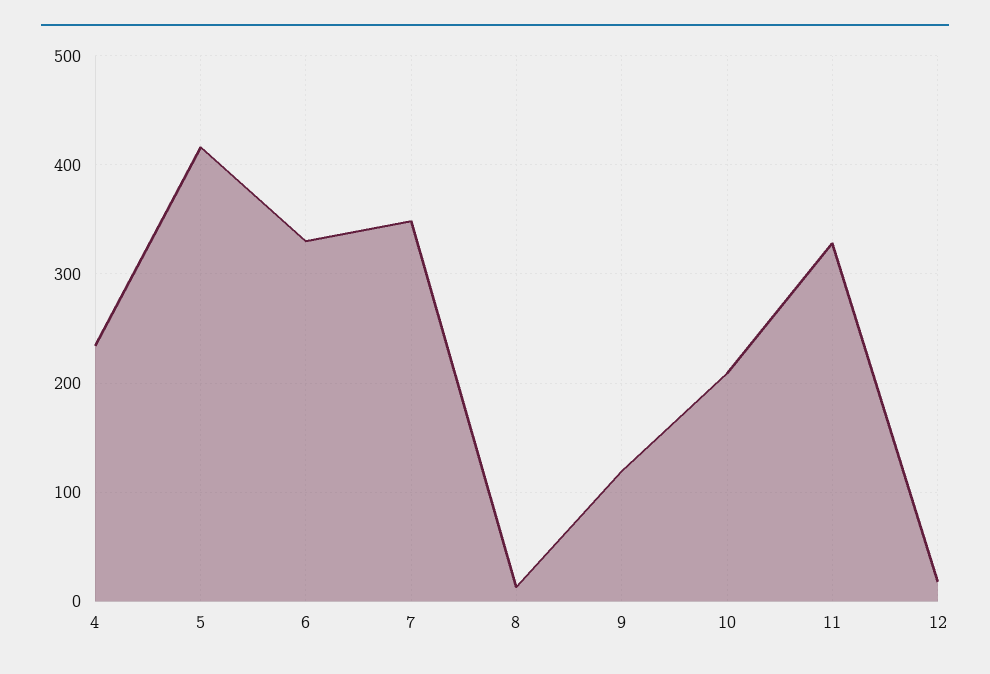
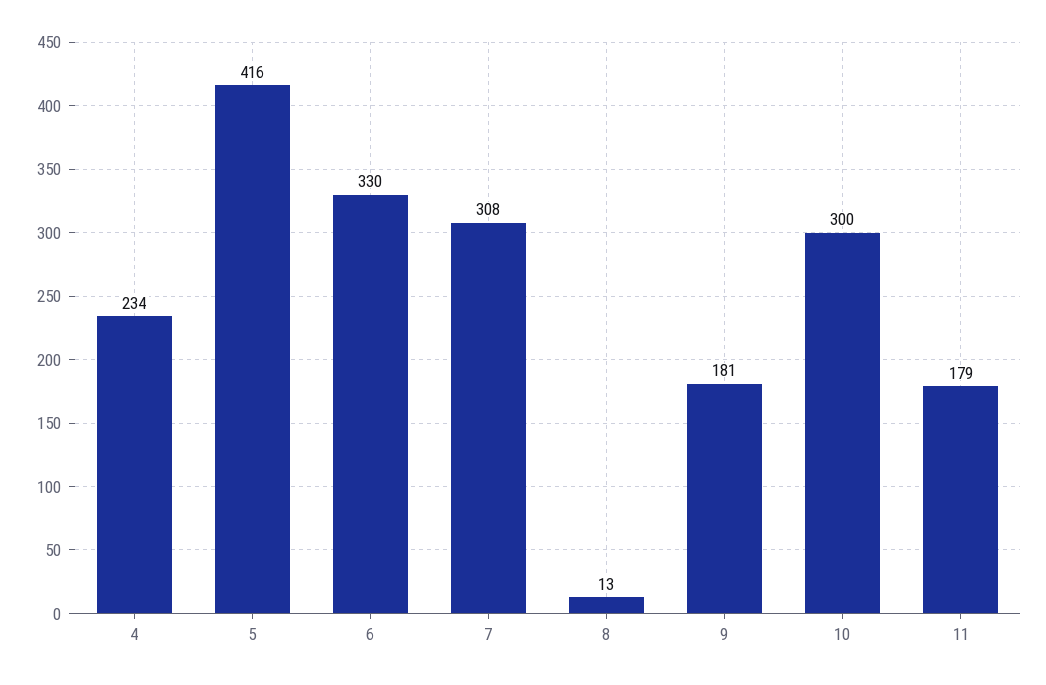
  {
    "4": 234,
    "5": 416,
    "6": 330,
-   "7": 350,
+   "7": 308,
    "8": 13,
-   "9": 120,
+   "9": 181,
-   "10": 210,
+   "10": 300,
-   "11": 330,
+   "11": 179
-   "12": 20
  }

